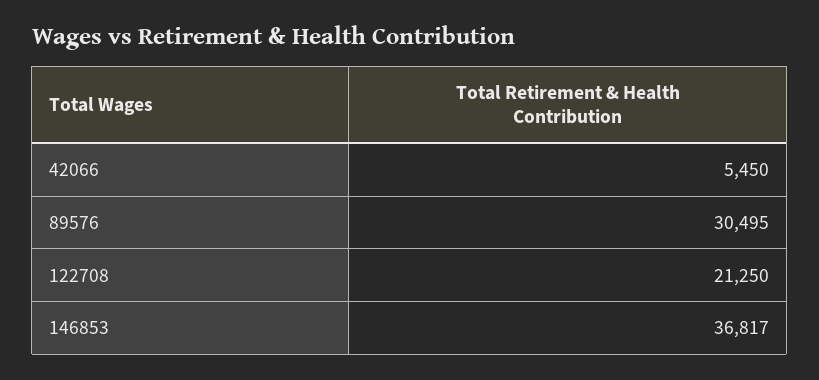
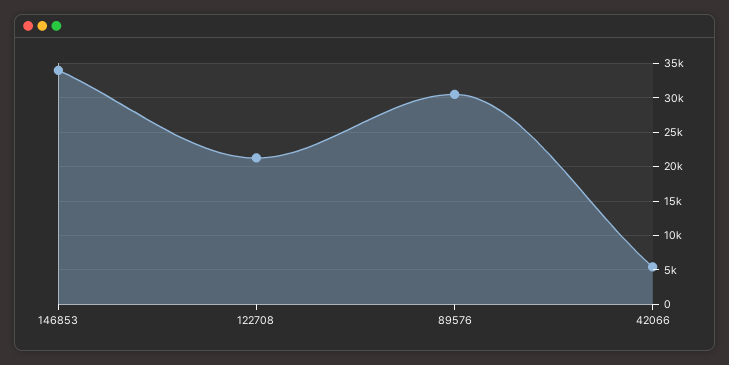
  {
    "42066": 5450,
    "89576": 30495,
    "122708": 21250,
-   "146853": 36817
+   "146853": 34000
  }

